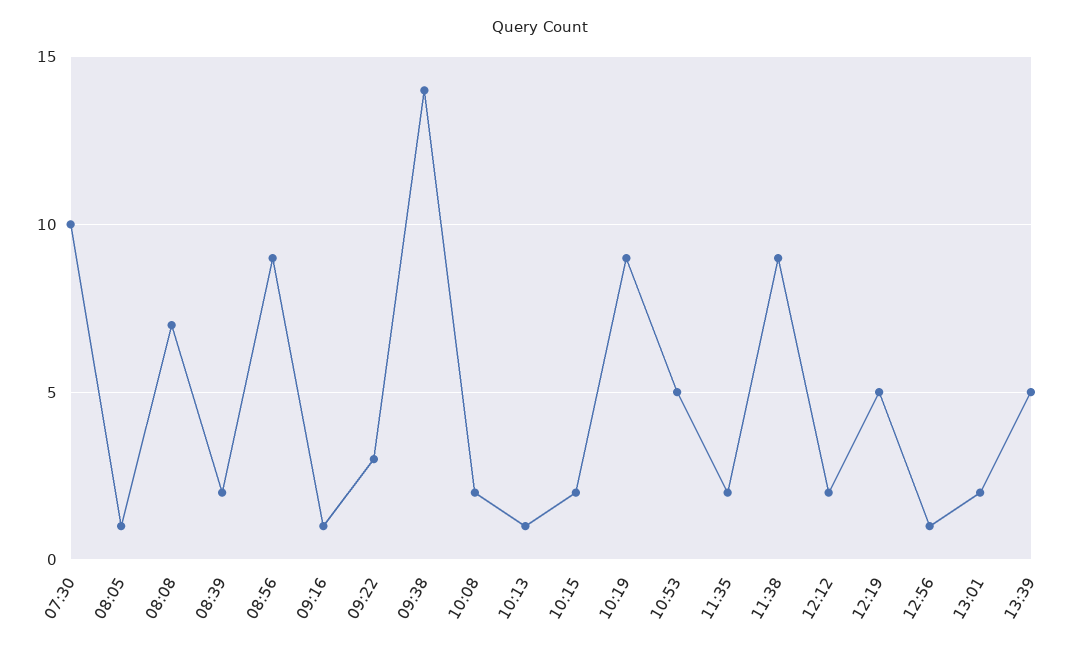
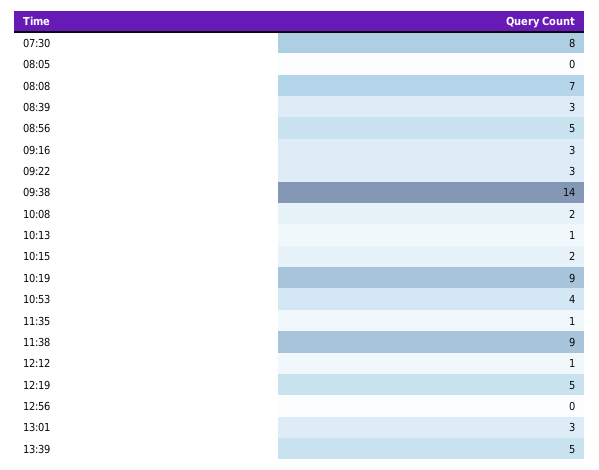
  {
-   "07:30": 10,
+   "07:30": 8,
-   "08:05": 1,
+   "08:05": 0,
    "08:08": 7,
-   "08:39": 2,
+   "08:39": 3,
-   "08:56": 9,
+   "08:56": 5,
-   "09:16": 1,
+   "09:16": 3,
    "09:22": 3,
    "09:38": 14,
    "10:08": 2,
    "10:13": 1,
    "10:15": 2,
    "10:19": 9,
-   "10:53": 5,
+   "10:53": 4,
-   "11:35": 2,
+   "11:35": 1,
    "11:38": 9,
-   "12:12": 2,
+   "12:12": 1,
    "12:19": 5,
-   "12:56": 1,
+   "12:56": 0,
-   "13:01": 2,
+   "13:01": 3,
    "13:39": 5
  }

